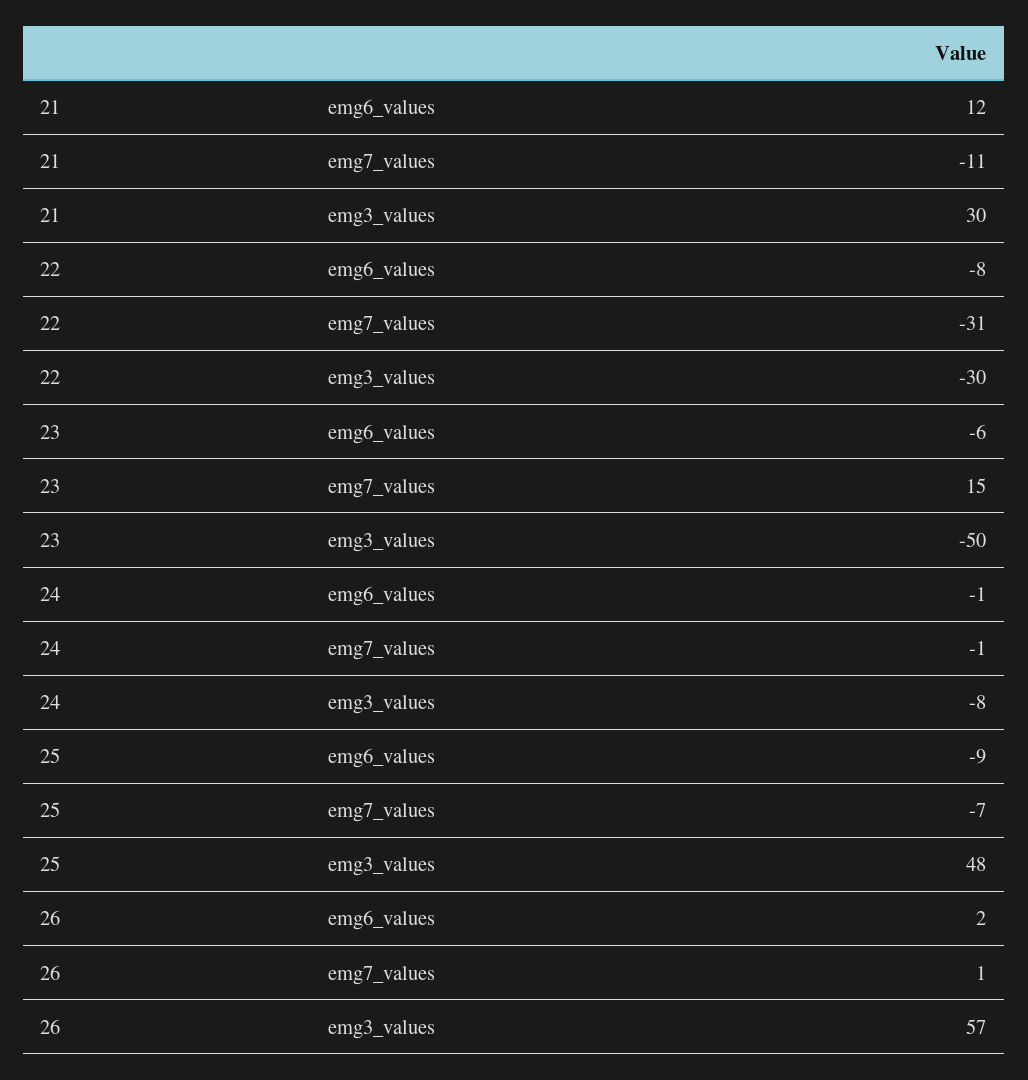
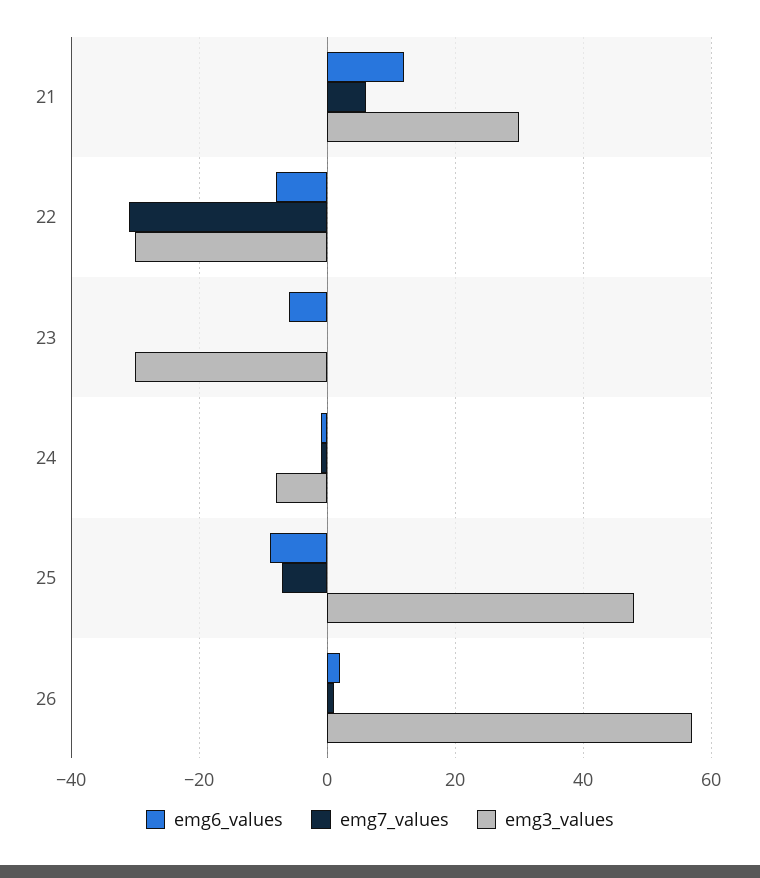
  {
    "emg6_values": {
      "21": 12,
      "22": -8,
      "23": -6,
      "24": -1,
      "25": -9,
      "26": 2
    },
    "emg7_values": {
-     "21": -11,
+     "21": 5,
      "22": -31,
-     "23": 15,
+     "23": 0,
      "24": -1,
      "25": -7,
      "26": 1
    },
    "emg3_values": {
      "21": 30,
      "22": -30,
-     "23": -50,
+     "23": -30,
      "24": -8,
      "25": 48,
      "26": 57
    }
  }

